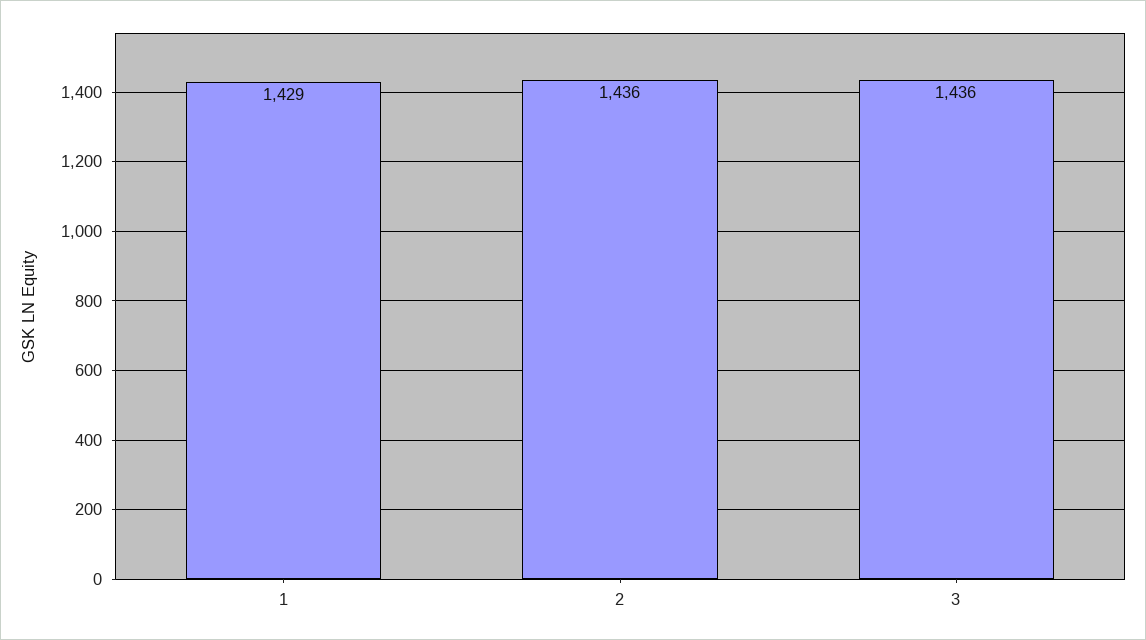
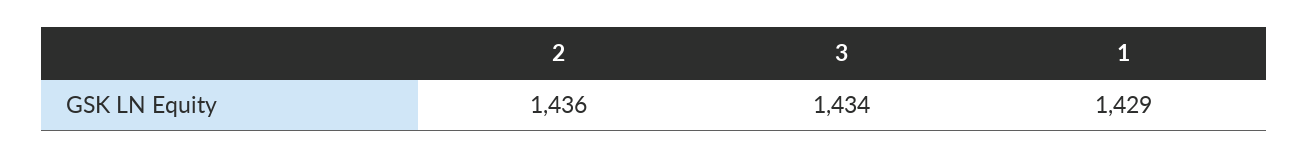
  {
    "1": 1429,
    "2": 1436,
-   "3": 1436
+   "3": 1434
  }

